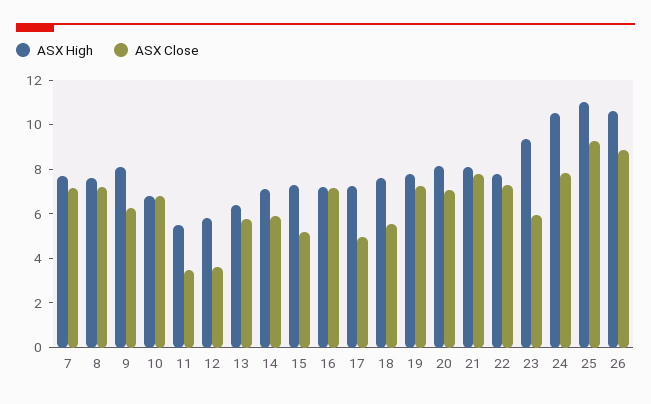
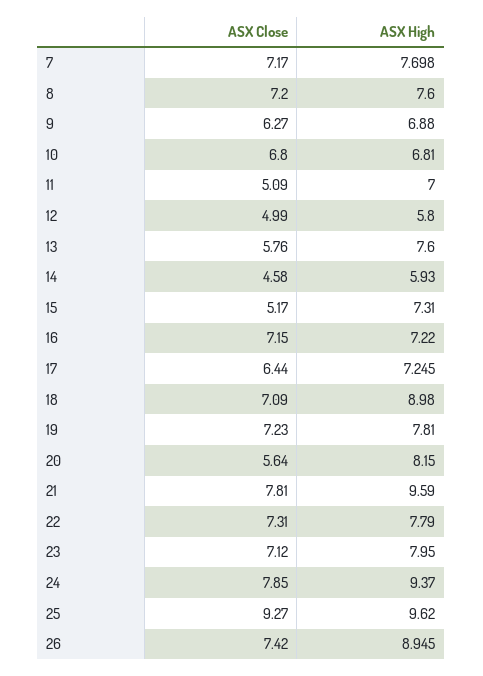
  {
    "ASX High": {
      "7": 7.698,
      "8": 7.6,
-     "9": 8,
+     "9": 6.88,
      "10": 6.81,
-     "11": 5.5,
+     "11": 7,
      "12": 5.8,
-     "13": 6.5,
+     "13": 7.6,
-     "14": 7,
+     "14": 5.93,
      "15": 7.31,
      "16": 7.22,
      "17": 7.245,
-     "18": 7.5,
+     "18": 8.98,
      "19": 7.81,
      "20": 8.15,
-     "21": 8,
+     "21": 9.59,
      "22": 7.79,
-     "23": 9.5,
+     "23": 7.95,
-     "24": 10.5,
+     "24": 9.37,
-     "25": 11,
+     "25": 9.62,
-     "26": 10.5
+     "26": 8.945
    },
    "ASX Close": {
      "7": 7.17,
      "8": 7.2,
      "9": 6.27,
      "10": 6.8,
-     "11": 3.5,
+     "11": 5.09,
-     "12": 3.5,
+     "12": 4.99,
      "13": 5.76,
-     "14": 6,
+     "14": 4.58,
      "15": 5.17,
      "16": 7.15,
-     "17": 5,
+     "17": 6.44,
-     "18": 5.5,
+     "18": 7.09,
      "19": 7.23,
-     "20": 7,
+     "20": 5.64,
      "21": 7.81,
      "22": 7.31,
-     "23": 6,
+     "23": 7.12,
      "24": 7.85,
      "25": 9.27,
-     "26": 9
+     "26": 7.42
    }
  }

